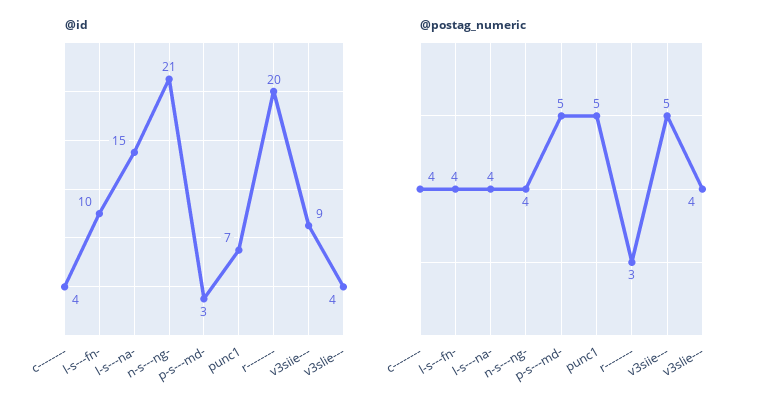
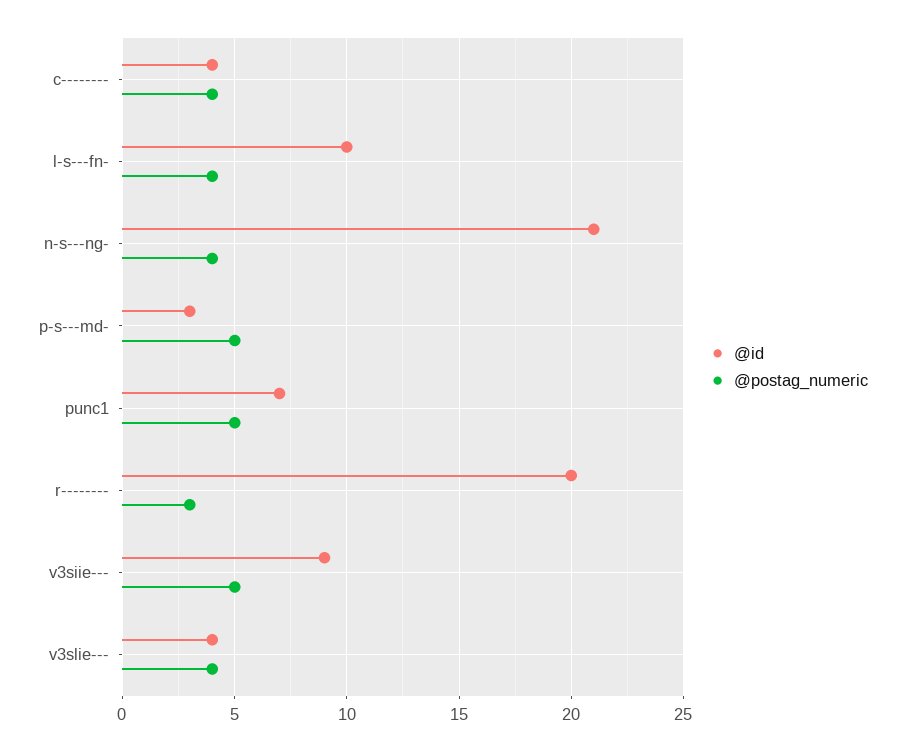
  {
    "@id": {
      "c--------": 4,
      "l-s---fn-": 10,
-     "l-s---na-": 15,
      "n-s---ng-": 21,
      "p-s---md-": 3,
      "punc1": 7,
      "r--------": 20,
      "v3siie---": 9,
      "v3slie---": 4
    },
    "@postag_numeric": {
      "c--------": 4,
      "l-s---fn-": 4,
-     "l-s---na-": 4,
      "n-s---ng-": 4,
      "p-s---md-": 5,
      "punc1": 5,
      "r--------": 3,
      "v3siie---": 5,
      "v3slie---": 4
    }
  }

